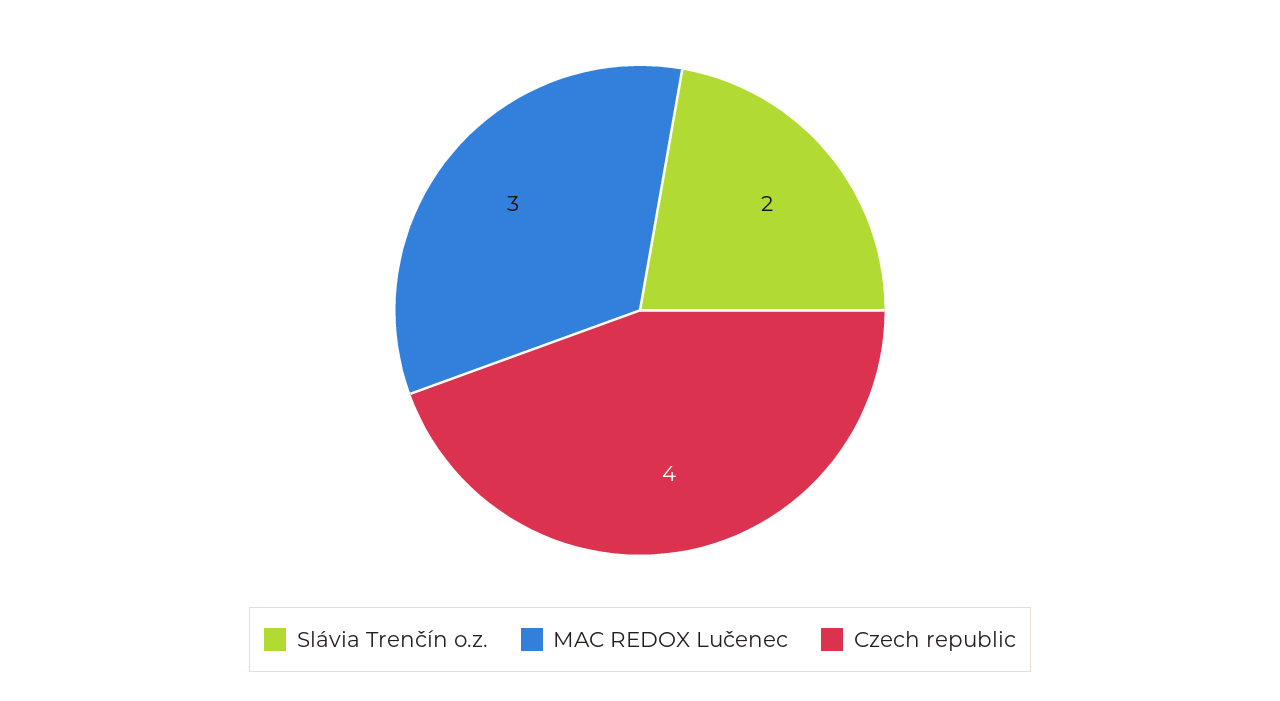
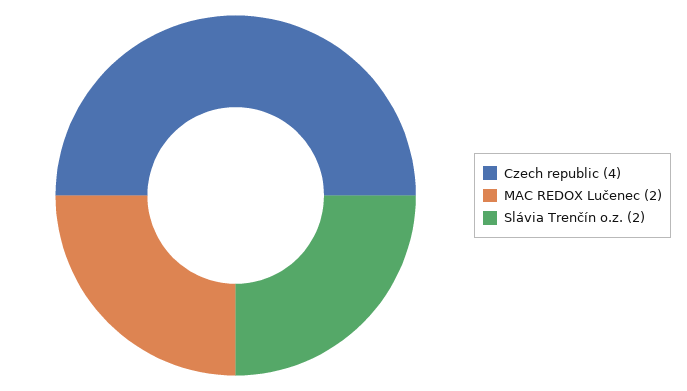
  {
    "Slávia Trenčín o.z.": 2,
-   "MAC REDOX Lučenec": 3,
+   "MAC REDOX Lučenec": 2,
    "Czech republic": 4
  }

